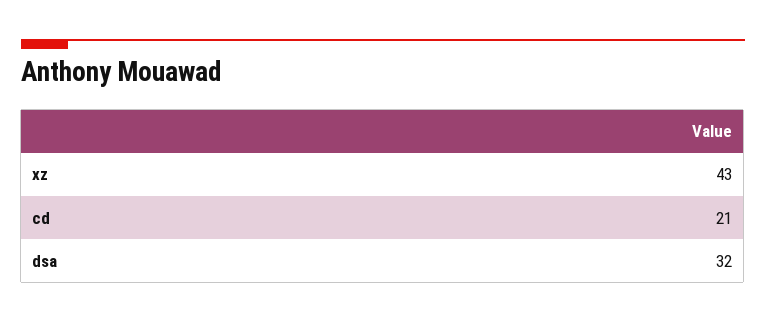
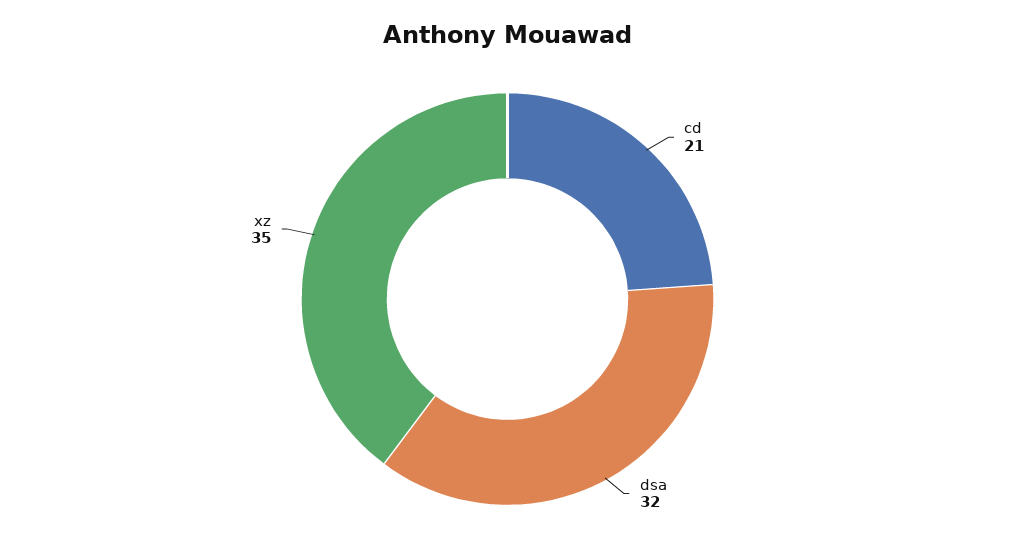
  {
-   "xz": 43,
+   "xz": 35,
    "cd": 21,
    "dsa": 32
  }

